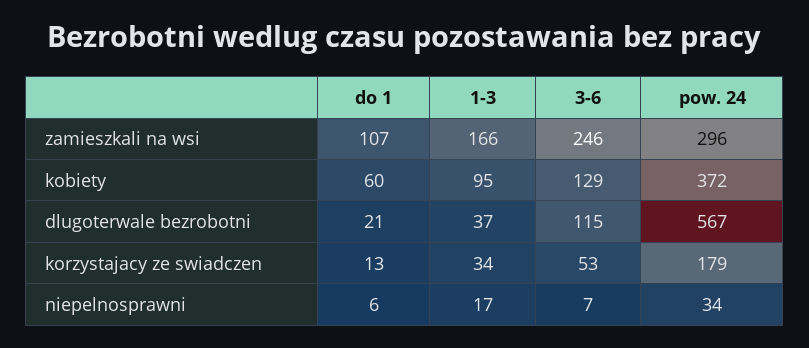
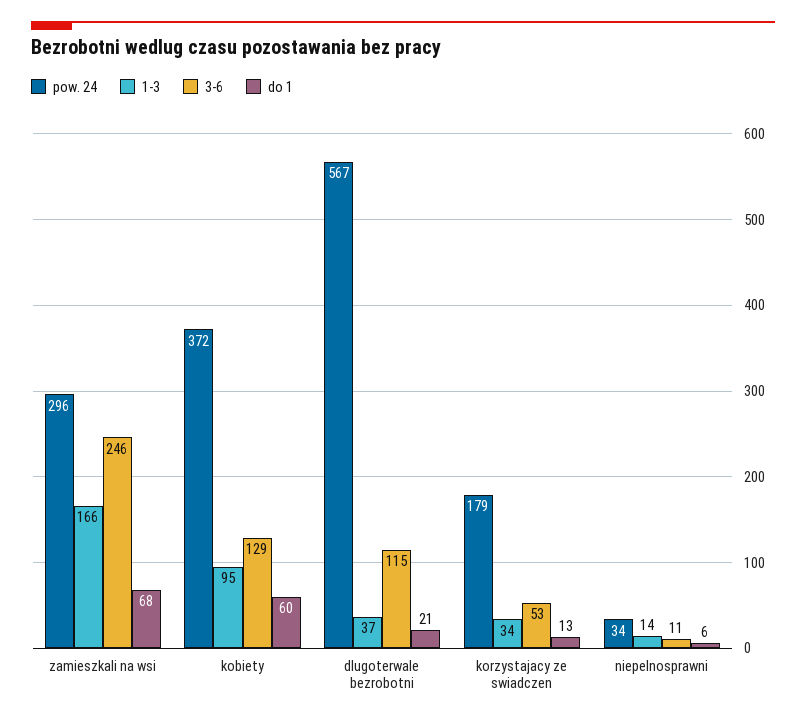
  {
    "do 1": {
-     "zamieszkali na wsi": 107,
+     "zamieszkali na wsi": 68,
      "kobiety": 60,
      "dlugoterwale bezrobotni": 21,
      "korzystajacy ze swiadczen": 13,
      "niepelnosprawni": 6
    },
    "1-3": {
      "zamieszkali na wsi": 166,
      "kobiety": 95,
      "dlugoterwale bezrobotni": 37,
      "korzystajacy ze swiadczen": 34,
-     "niepelnosprawni": 17
+     "niepelnosprawni": 14
    },
    "3-6": {
      "zamieszkali na wsi": 246,
      "kobiety": 129,
      "dlugoterwale bezrobotni": 115,
      "korzystajacy ze swiadczen": 53,
-     "niepelnosprawni": 7
+     "niepelnosprawni": 11
    },
    "pow. 24": {
      "zamieszkali na wsi": 296,
      "kobiety": 372,
      "dlugoterwale bezrobotni": 567,
      "korzystajacy ze swiadczen": 179,
      "niepelnosprawni": 34
    }
  }

